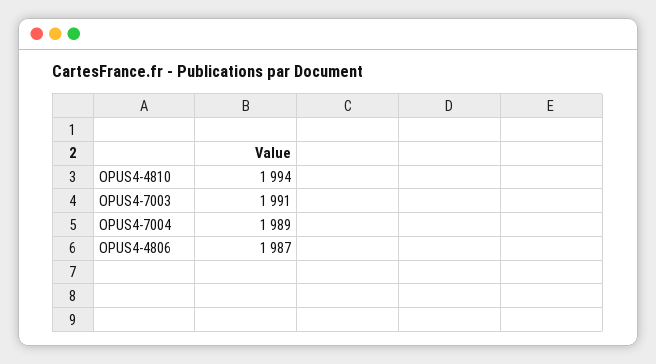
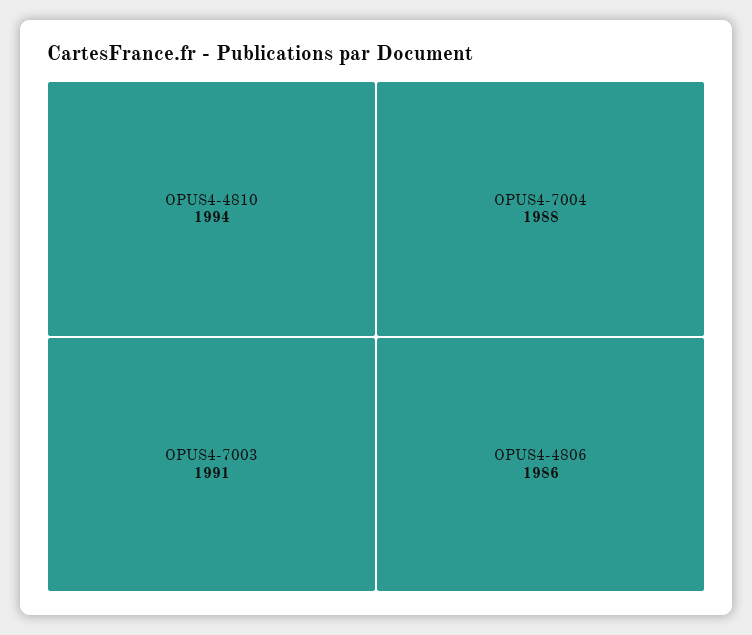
  {
    "OPUS4-4810": 1994,
    "OPUS4-7003": 1991,
-   "OPUS4-7004": 1989,
+   "OPUS4-7004": 1988,
-   "OPUS4-4806": 1987
+   "OPUS4-4806": 1986
  }

